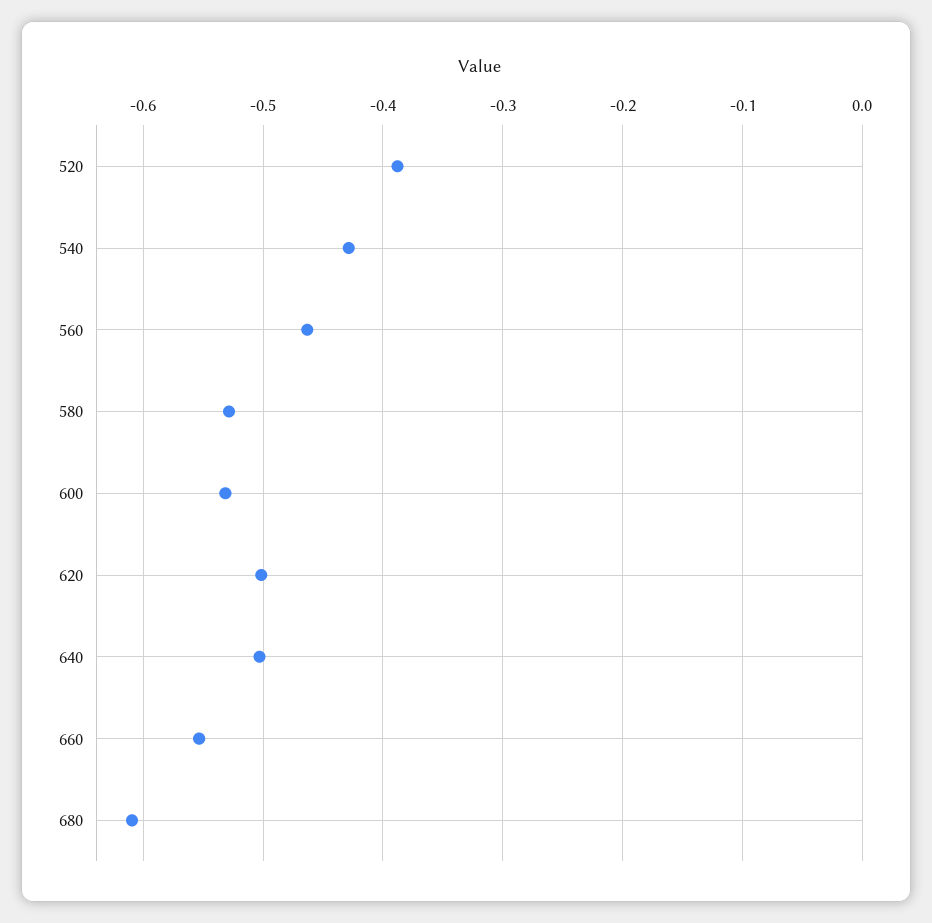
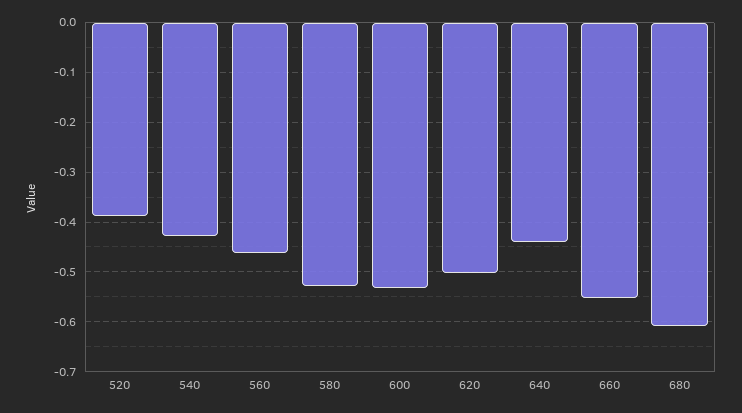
  {
    "520": -0.39,
    "540": -0.43,
    "560": -0.46,
    "580": -0.53,
    "600": -0.53,
    "620": -0.5,
-   "640": -0.5,
+   "640": -0.44,
    "660": -0.55,
    "680": -0.61
  }

